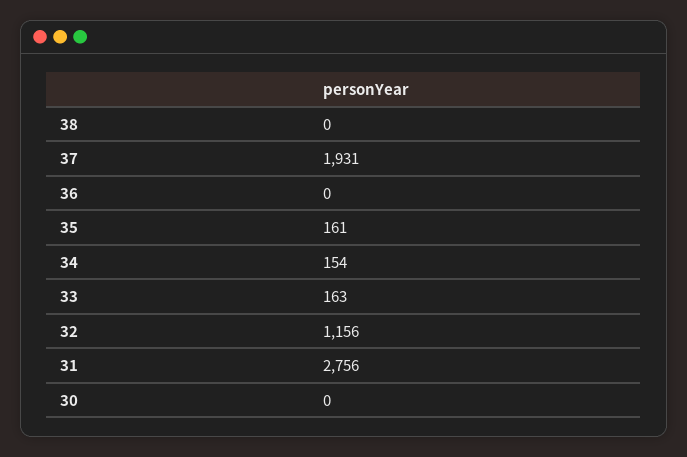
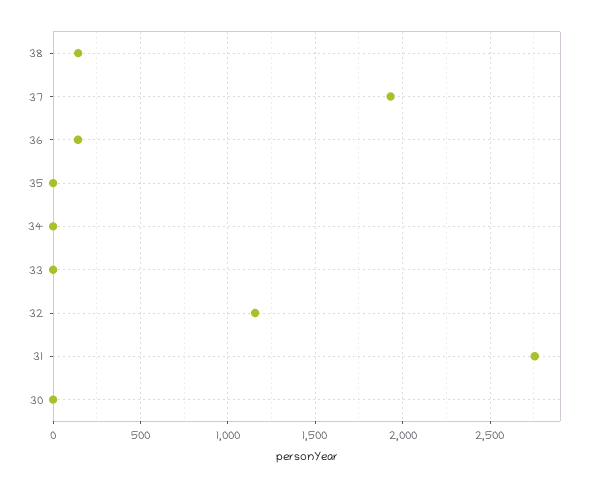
  {
-   "38": 0,
+   "38": 150,
    "37": 1931,
-   "36": 0,
+   "36": 150,
-   "35": 161,
+   "35": 0,
-   "34": 154,
+   "34": 0,
-   "33": 163,
+   "33": 0,
    "32": 1156,
    "31": 2756,
    "30": 0
  }

